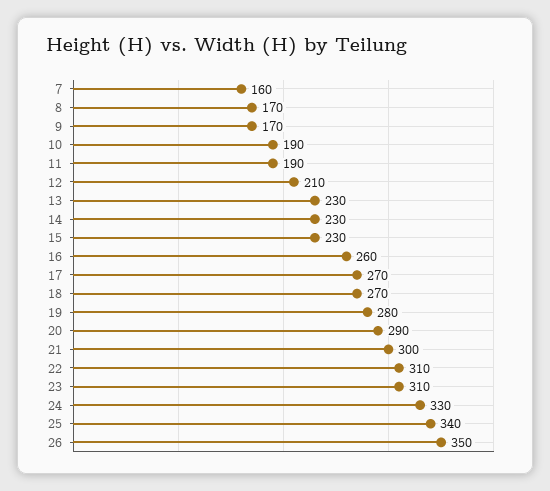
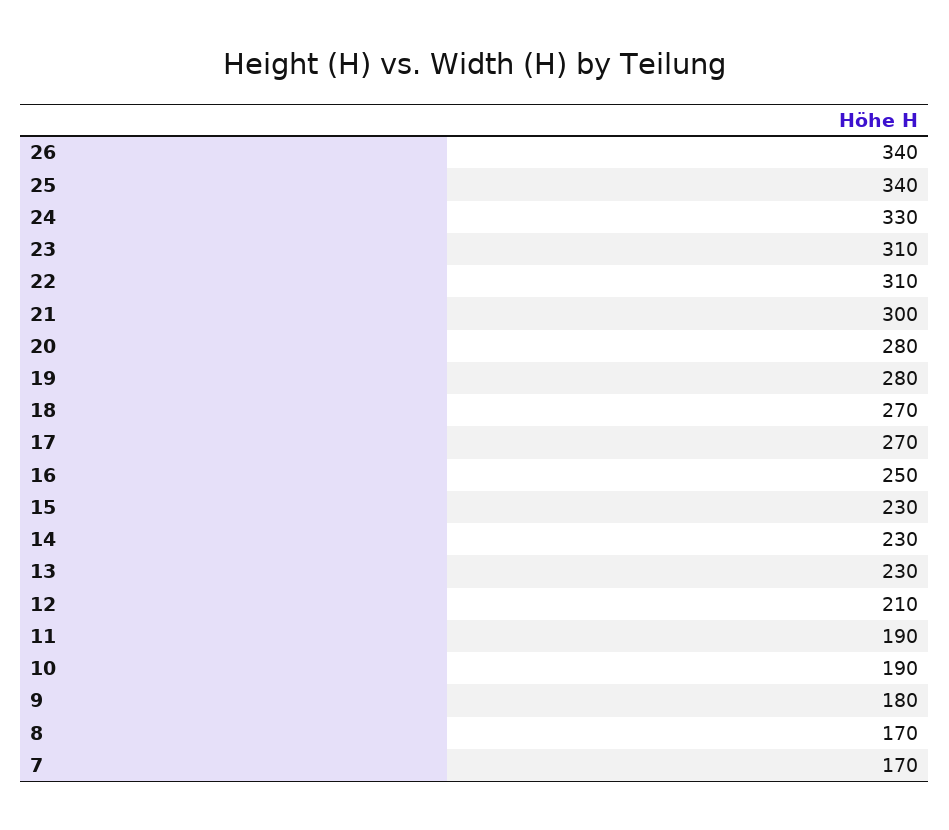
  {
-   "7": 160,
+   "7": 170,
    "8": 170,
-   "9": 170,
+   "9": 180,
    "10": 190,
    "11": 190,
    "12": 210,
    "13": 230,
    "14": 230,
    "15": 230,
-   "16": 260,
+   "16": 250,
    "17": 270,
    "18": 270,
    "19": 280,
-   "20": 290,
+   "20": 280,
    "21": 300,
    "22": 310,
    "23": 310,
    "24": 330,
    "25": 340,
-   "26": 350
+   "26": 340
  }

